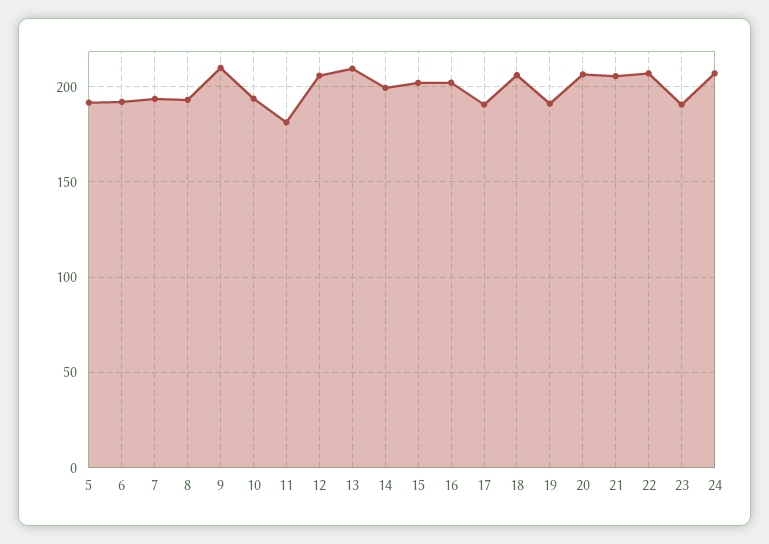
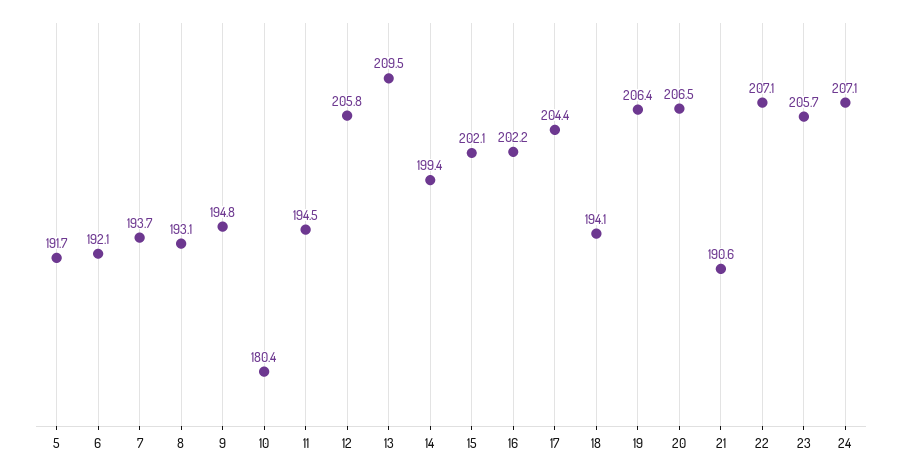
  {
    "5": 191.7,
    "6": 192.1,
    "7": 193.7,
    "8": 193.1,
-   "9": 210,
+   "9": 194.8,
-   "10": 195,
+   "10": 180.4,
-   "11": 180,
+   "11": 194.5,
    "12": 205.8,
    "13": 209.5,
    "14": 199.4,
    "15": 202.1,
    "16": 202.2,
-   "17": 190,
+   "17": 204.4,
-   "18": 205,
+   "18": 194.1,
-   "19": 190,
+   "19": 206.4,
    "20": 206.5,
-   "21": 205,
+   "21": 190.6,
    "22": 207.1,
-   "23": 190,
+   "23": 205.7,
    "24": 207.1
  }

